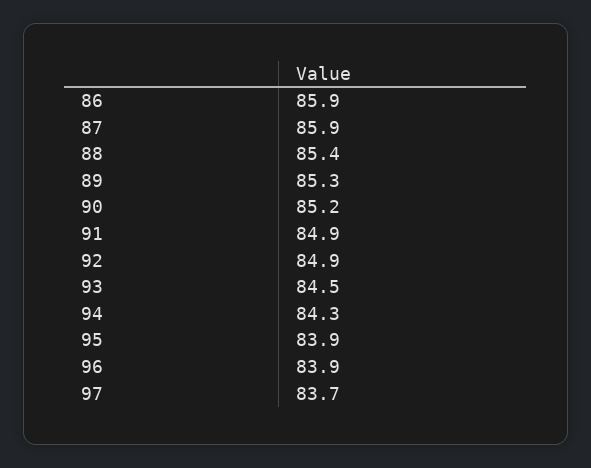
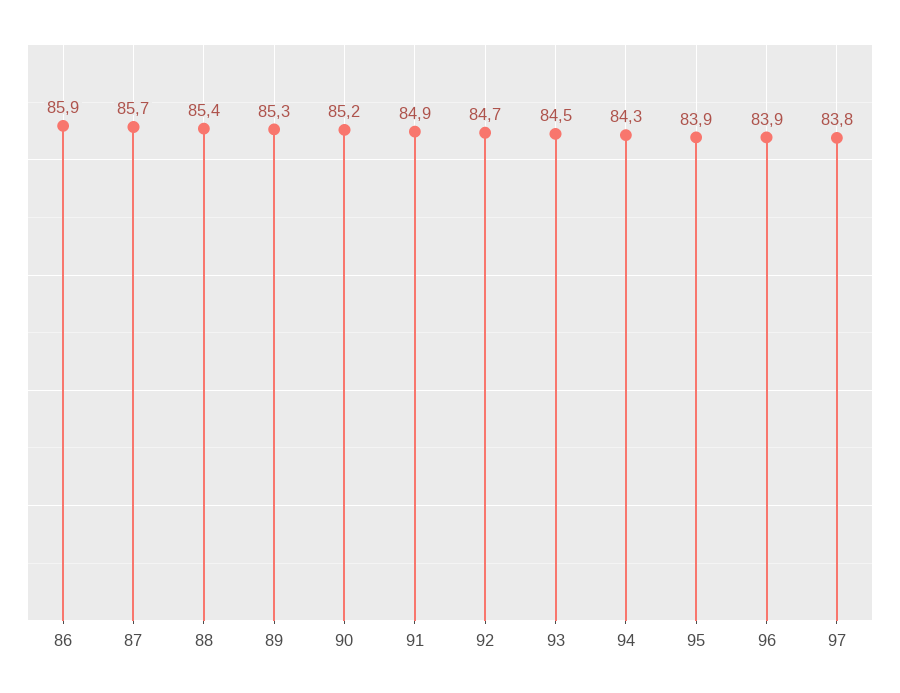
  {
    "86": 85.9,
-   "87": 85.9,
+   "87": 85.7,
    "88": 85.4,
    "89": 85.3,
    "90": 85.2,
    "91": 84.9,
-   "92": 84.9,
+   "92": 84.7,
    "93": 84.5,
    "94": 84.3,
    "95": 83.9,
    "96": 83.9,
-   "97": 83.7
+   "97": 83.8
  }

